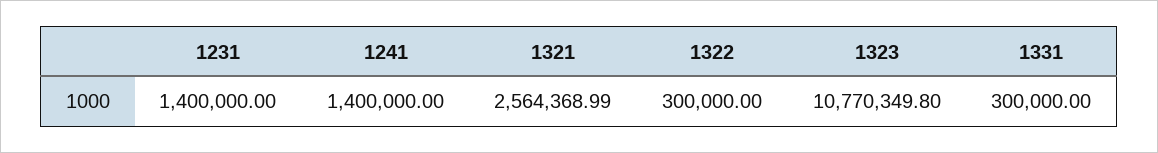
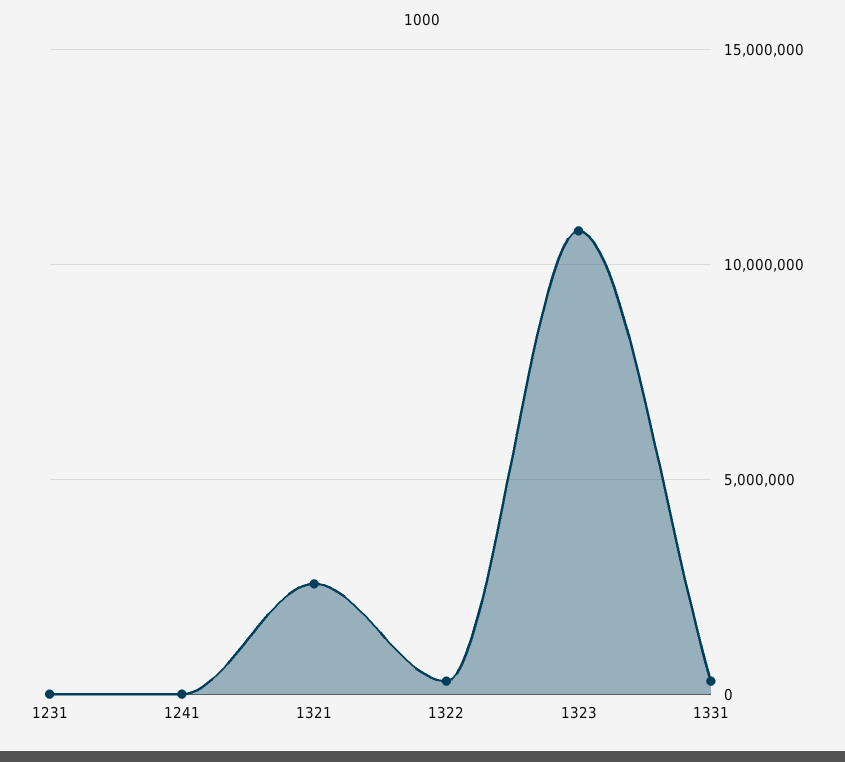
  {
-   "1231": 1400000,
+   "1231": 0,
-   "1241": 1400000,
+   "1241": 0,
    "1321": 2564368.99,
    "1322": 300000,
    "1323": 10770349.8,
    "1331": 300000
  }

